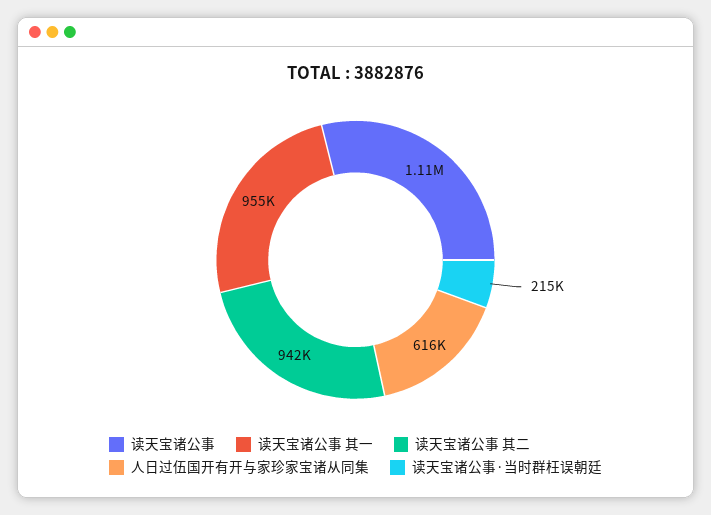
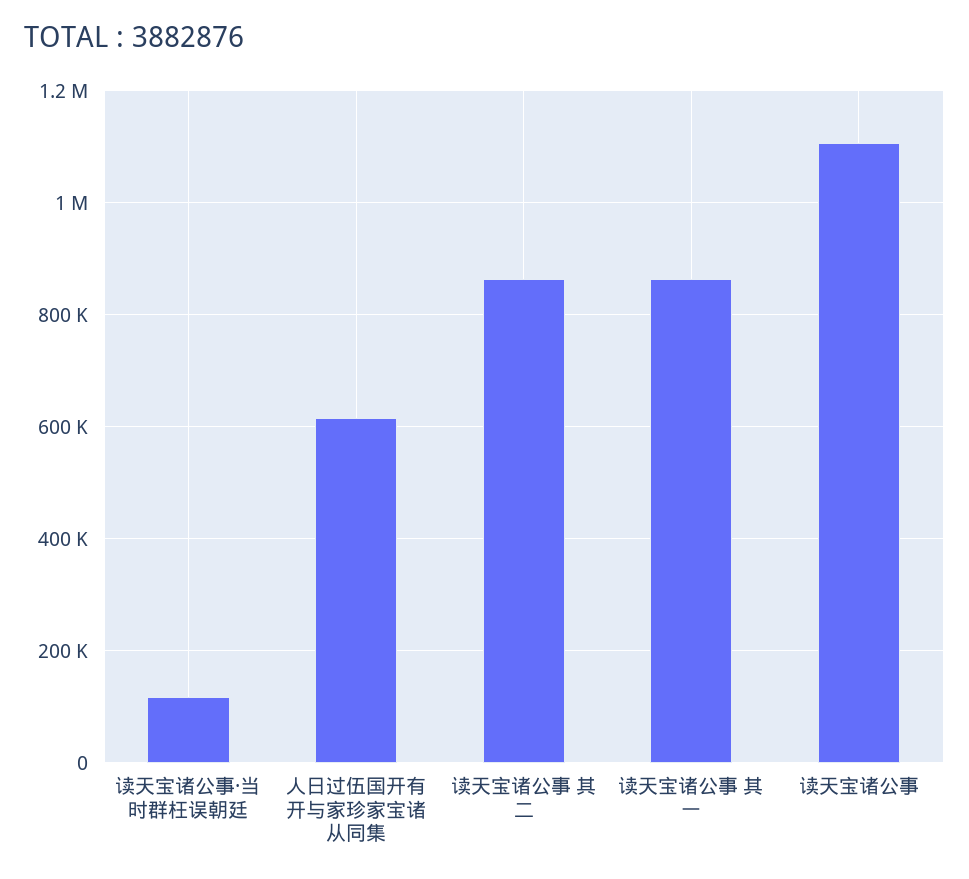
  {
    "读天宝诸公事": 1110000,
-   "读天宝诸公事 其一": 955000,
+   "读天宝诸公事 其一": 860000,
-   "读天宝诸公事 其二": 942000,
+   "读天宝诸公事 其二": 860000,
    "人日过伍国开有开与家珍家宝诸从同集": 616000,
-   "读天宝诸公事·当时群枉误朝廷": 215000
+   "读天宝诸公事·当时群枉误朝廷": 120000
  }

